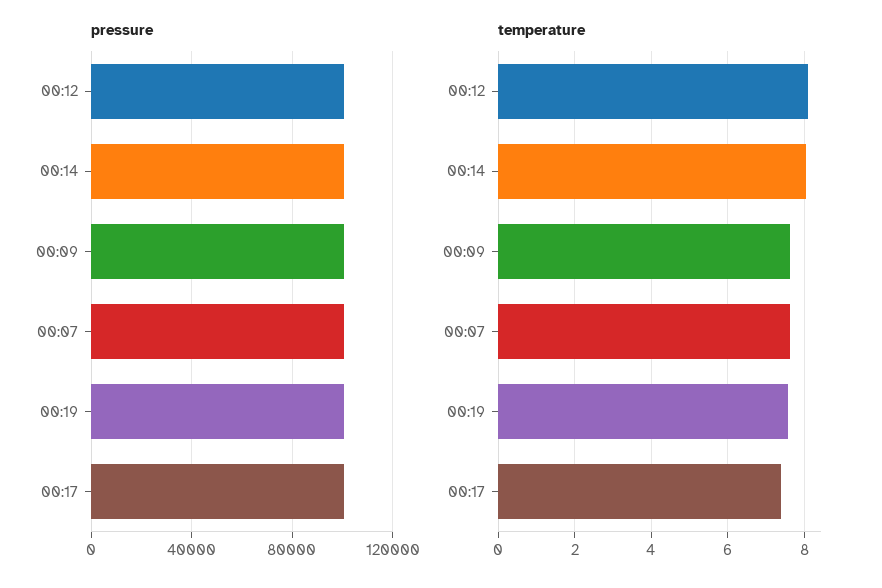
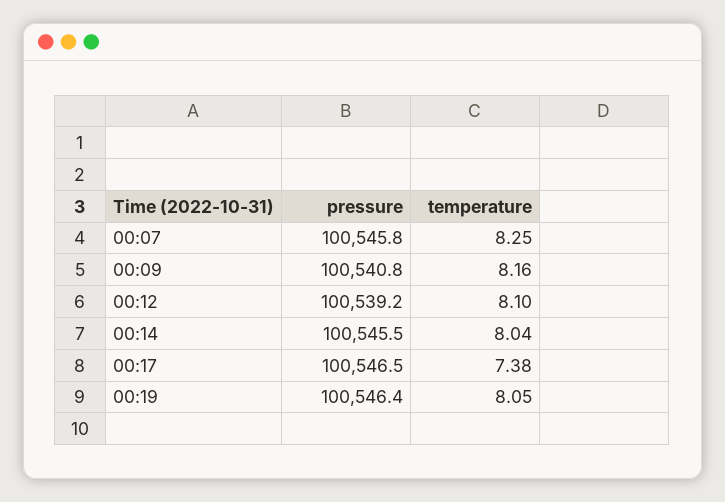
  {
    "pressure": {
      "00:12": 100539.2,
      "00:14": 100545.5,
      "00:09": 100540.8,
      "00:07": 100545.8,
      "00:19": 100546.4,
      "00:17": 100546.5
    },
    "temperature": {
      "00:12": 8.1,
      "00:14": 8.04,
-     "00:09": 7.6,
+     "00:09": 8.16,
-     "00:07": 7.6,
+     "00:07": 8.25,
-     "00:19": 7.6,
+     "00:19": 8.05,
      "00:17": 7.38
    }
  }

